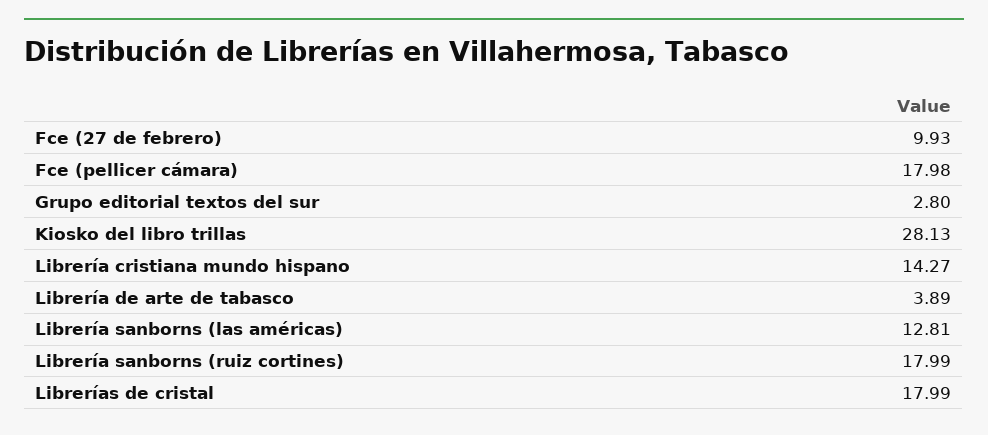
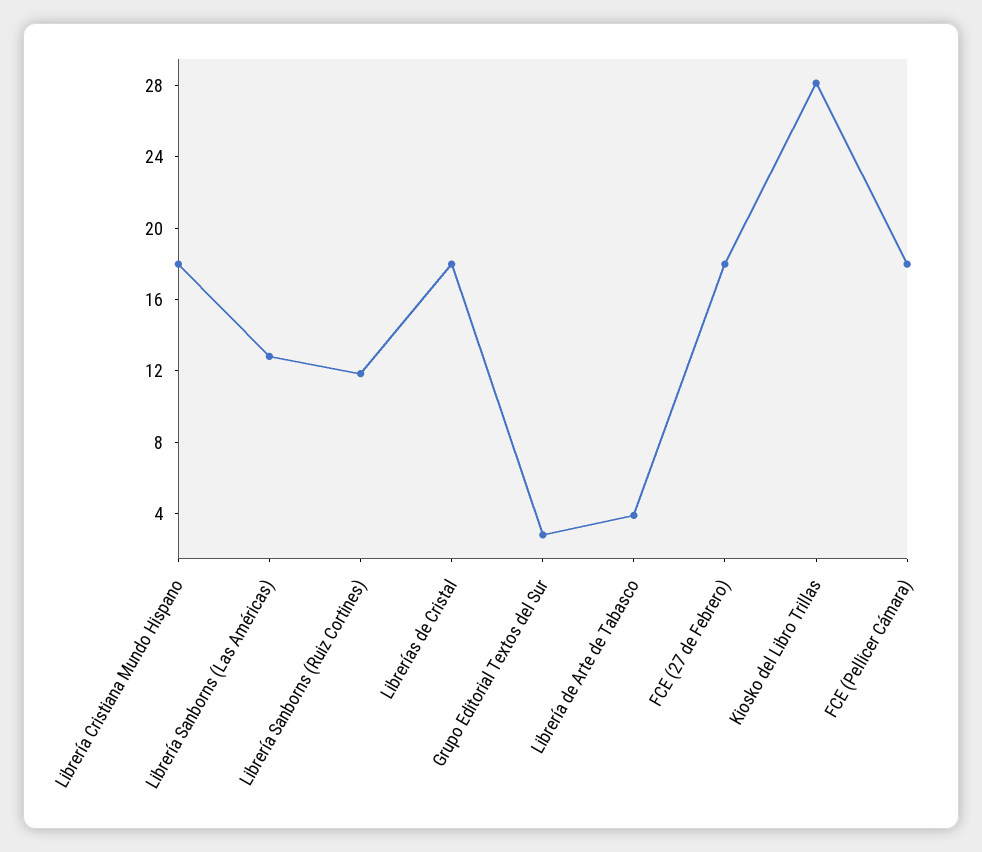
  {
-   "Fce (27 de febrero)": 9.93,
+   "Fce (27 de febrero)": 18,
    "Fce (pellicer cámara)": 17.98,
    "Grupo editorial textos del sur": 2.8,
    "Kiosko del libro trillas": 28.13,
-   "Librería cristiana mundo hispano": 14.27,
+   "Librería cristiana mundo hispano": 18,
    "Librería de arte de tabasco": 3.89,
    "Librería sanborns (las américas)": 12.81,
-   "Librería sanborns (ruiz cortines)": 17.99,
+   "Librería sanborns (ruiz cortines)": 12,
    "Librerías de cristal": 17.99
  }

